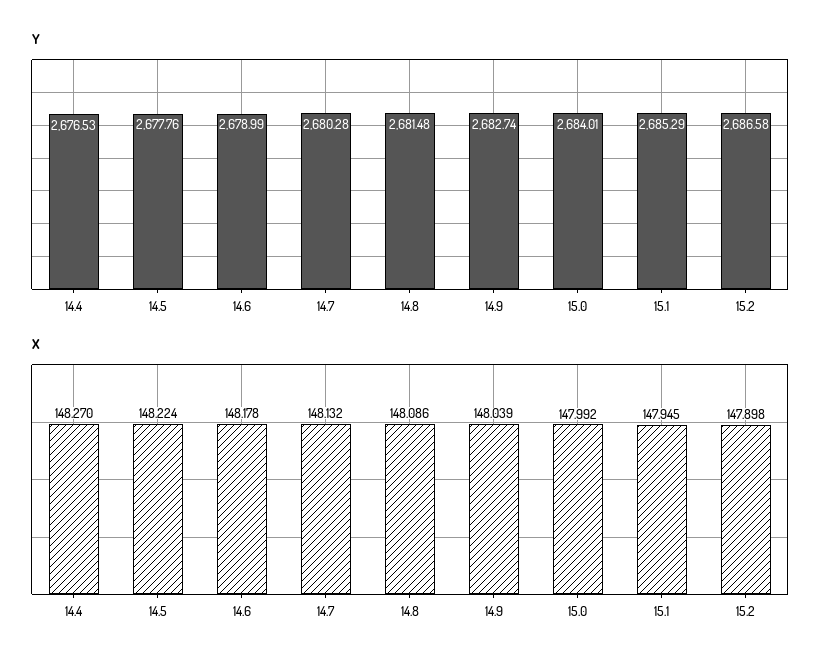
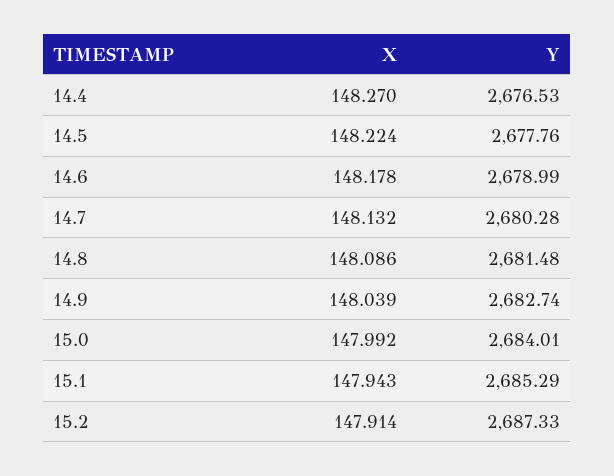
  {
    "Y": {
      "14.4": 2676.53,
      "14.5": 2677.76,
      "14.6": 2678.99,
      "14.7": 2680.28,
      "14.8": 2681.48,
      "14.9": 2682.74,
      "15.0": 2684.01,
      "15.1": 2685.29,
-     "15.2": 2686.58
+     "15.2": 2687.33
    },
    "X": {
      "14.4": 148.27,
      "14.5": 148.224,
      "14.6": 148.178,
      "14.7": 148.132,
      "14.8": 148.086,
      "14.9": 148.039,
      "15.0": 147.992,
-     "15.1": 147.945,
+     "15.1": 147.943,
-     "15.2": 147.898
+     "15.2": 147.914
    }
  }

